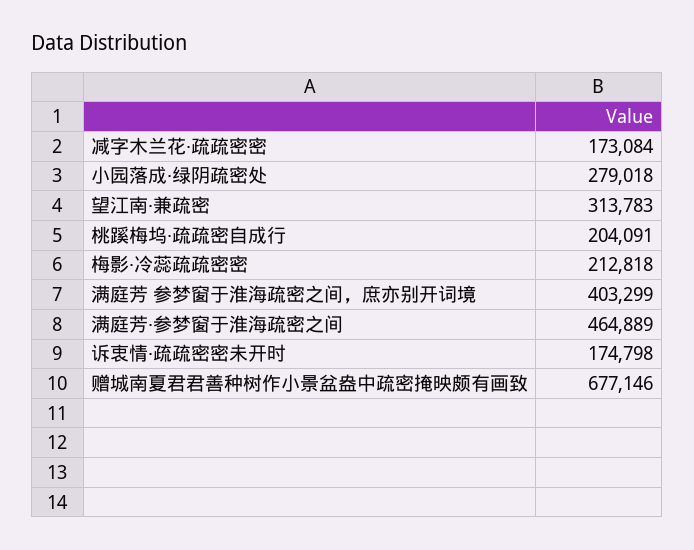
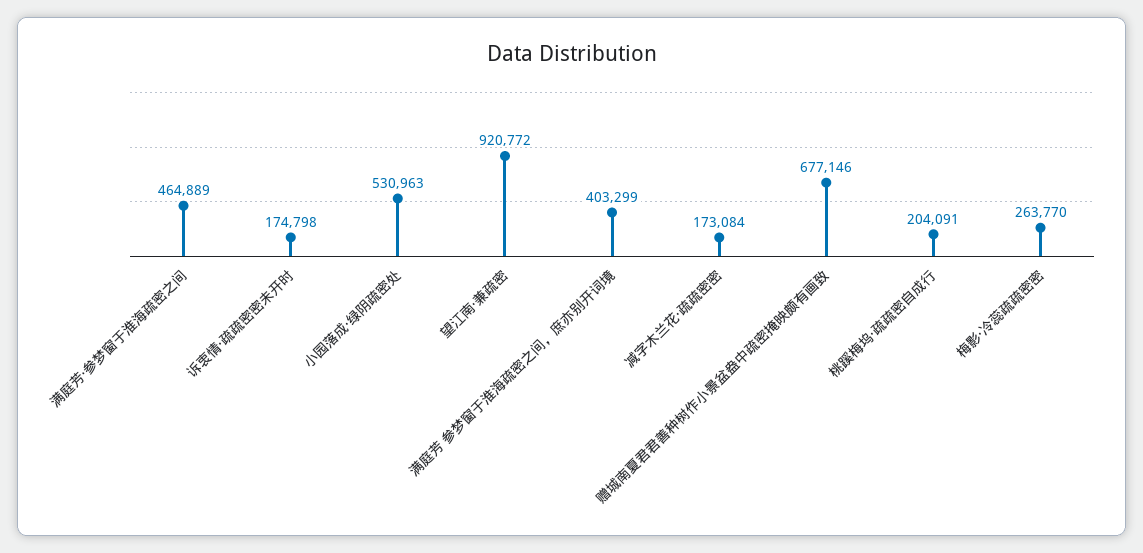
  {
    "减字木兰花·疏疏密密": 173084,
-   "小园落成·绿阴疏密处": 279018,
+   "小园落成·绿阴疏密处": 530963,
-   "望江南·兼疏密": 313783,
+   "望江南·兼疏密": 920772,
    "桃蹊梅坞·疏疏密自成行": 204091,
-   "梅影·冷蕊疏疏密密": 212818,
+   "梅影·冷蕊疏疏密密": 263770,
    "满庭芳 参梦窗于淮海疏密之间，庶亦别开词境": 403299,
    "满庭芳·参梦窗于淮海疏密之间": 464889,
    "诉衷情·疏疏密密未开时": 174798,
    "赠城南夏君君善种树作小景盆盎中疏密掩映颇有画致": 677146
  }

